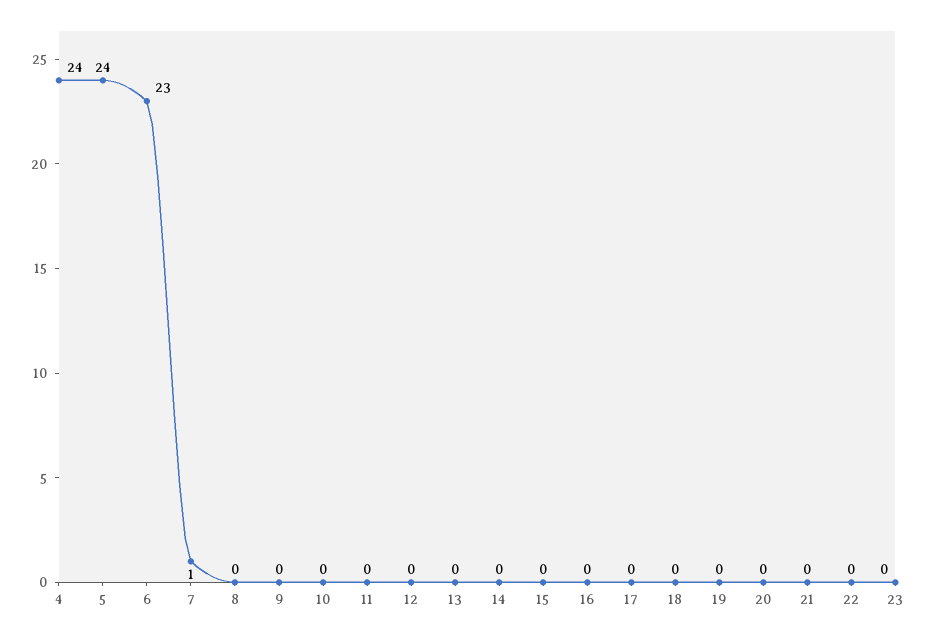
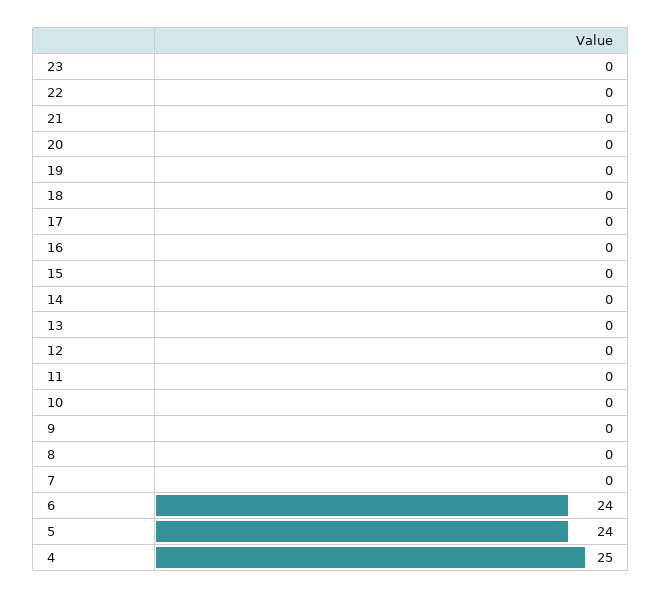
  {
-   "4": 24,
+   "4": 25,
    "5": 24,
-   "6": 23,
+   "6": 24,
-   "7": 1,
+   "7": 0,
    "8": 0,
    "9": 0,
    "10": 0,
    "11": 0,
    "12": 0,
    "13": 0,
    "14": 0,
    "15": 0,
    "16": 0,
    "17": 0,
    "18": 0,
    "19": 0,
    "20": 0,
    "21": 0,
    "22": 0,
    "23": 0
  }

